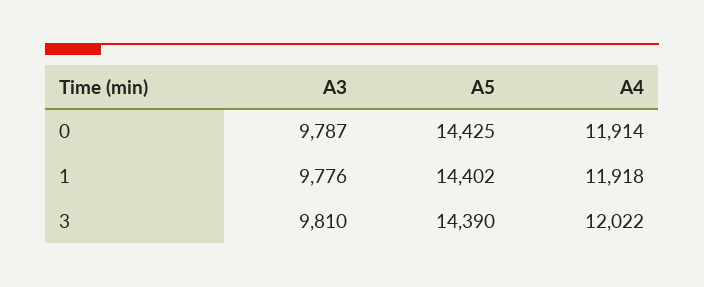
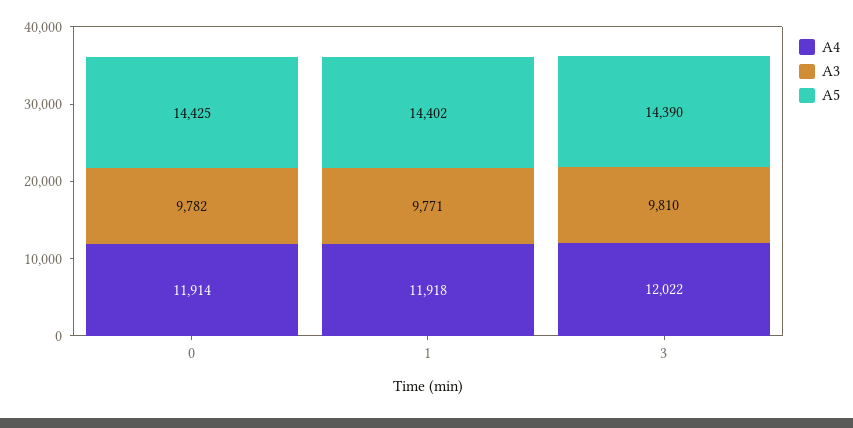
  {
    "A3": {
-     "0": 9787,
+     "0": 9782,
-     "1": 9776,
+     "1": 9771,
      "3": 9810
    },
    "A5": {
      "0": 14425,
      "1": 14402,
      "3": 14390
    },
    "A4": {
      "0": 11914,
      "1": 11918,
      "3": 12022
    }
  }

